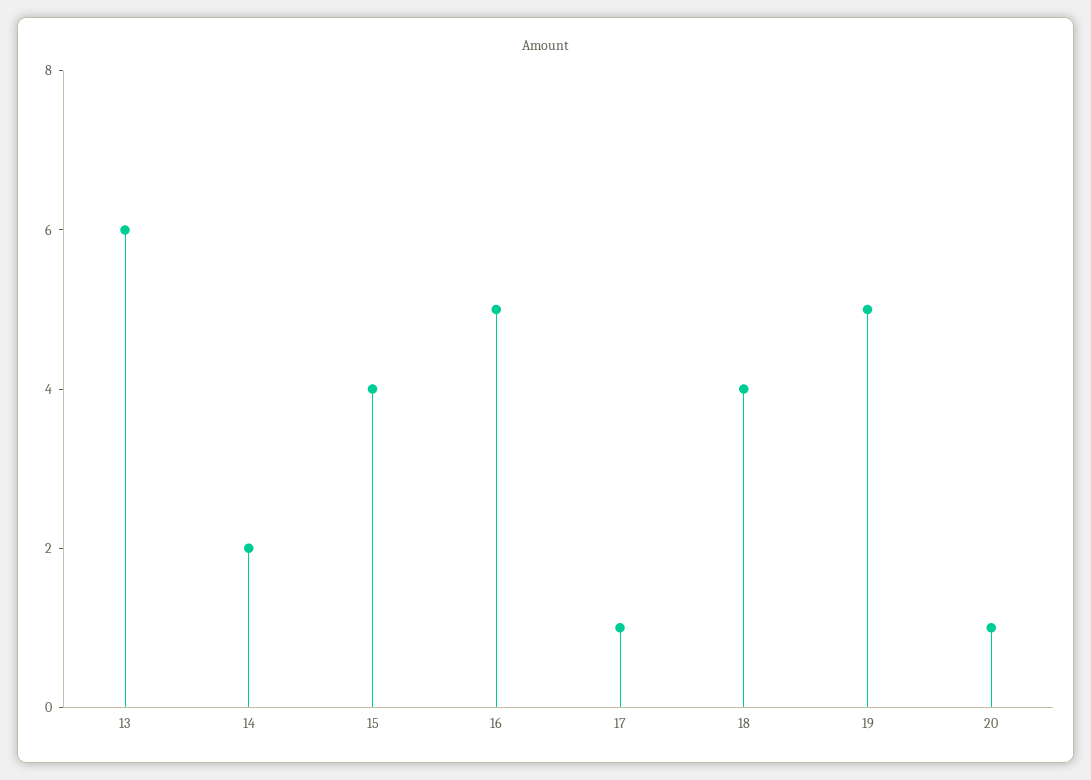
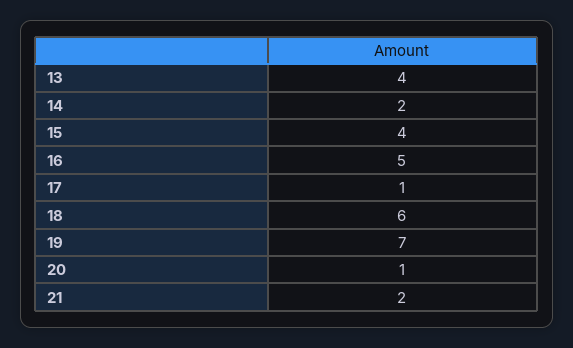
  {
-   "13": 6,
+   "13": 4,
    "14": 2,
    "15": 4,
    "16": 5,
    "17": 1,
-   "18": 4,
+   "18": 6,
-   "19": 5,
+   "19": 7,
-   "20": 1
+   "20": 1,
+   "21": 2
  }

